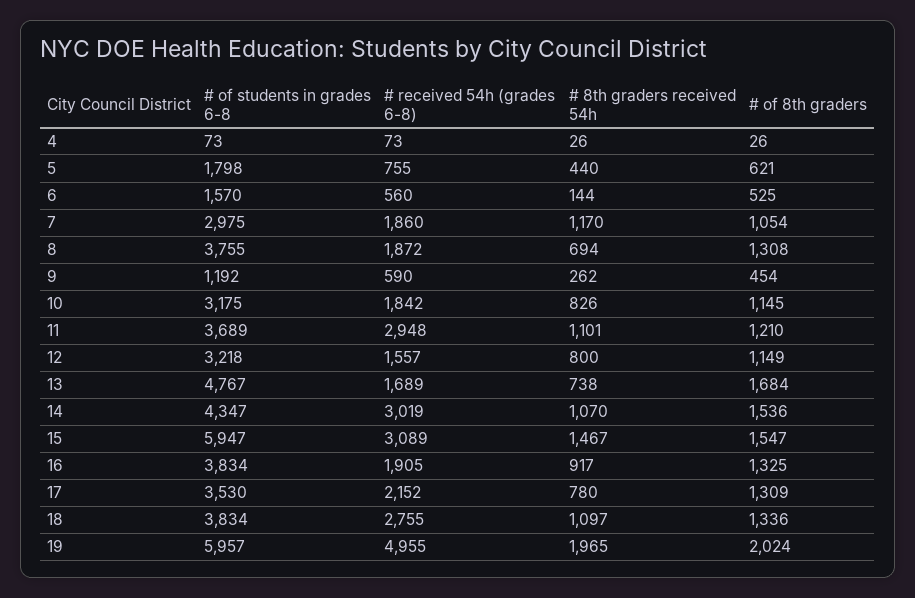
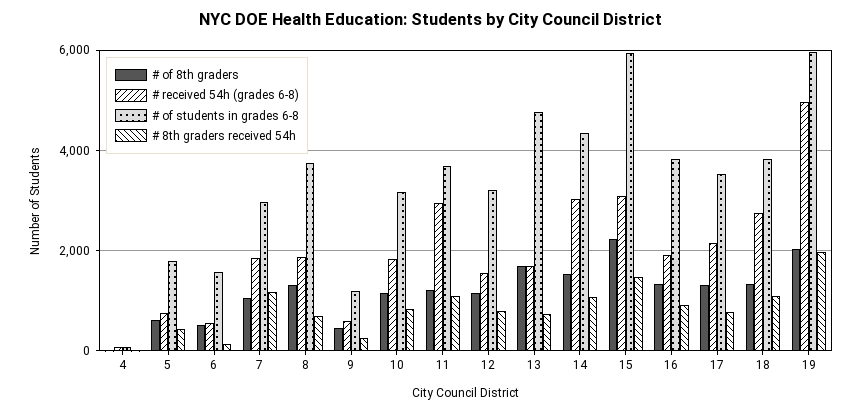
  {
    "# of students in grades 6-8": {
      "4": 73,
      "5": 1798,
      "6": 1570,
      "7": 2975,
      "8": 3755,
      "9": 1192,
      "10": 3175,
      "11": 3689,
      "12": 3218,
      "13": 4767,
      "14": 4347,
      "15": 5947,
      "16": 3834,
      "17": 3530,
      "18": 3834,
      "19": 5957
    },
    "# received 54h (grades 6-8)": {
      "4": 73,
      "5": 755,
      "6": 560,
      "7": 1860,
      "8": 1872,
      "9": 590,
      "10": 1842,
      "11": 2948,
      "12": 1557,
      "13": 1689,
      "14": 3019,
      "15": 3089,
      "16": 1905,
      "17": 2152,
      "18": 2755,
      "19": 4955
    },
    "# 8th graders received 54h": {
      "4": 26,
      "5": 440,
      "6": 144,
      "7": 1170,
      "8": 694,
      "9": 262,
      "10": 826,
      "11": 1101,
      "12": 800,
      "13": 738,
      "14": 1070,
      "15": 1467,
      "16": 917,
      "17": 780,
      "18": 1097,
      "19": 1965
    },
    "# of 8th graders": {
      "4": 26,
      "5": 621,
      "6": 525,
      "7": 1054,
      "8": 1308,
      "9": 454,
      "10": 1145,
      "11": 1210,
      "12": 1149,
      "13": 1684,
      "14": 1536,
-     "15": 1547,
+     "15": 2200,
      "16": 1325,
      "17": 1309,
      "18": 1336,
      "19": 2024
    }
  }

